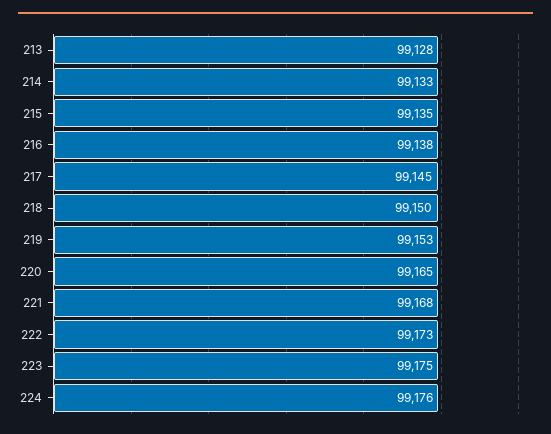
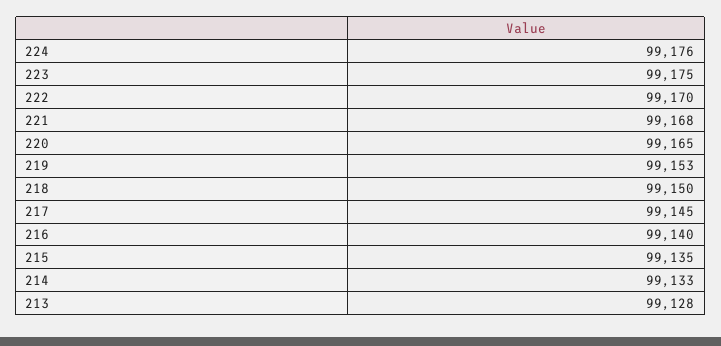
  {
    "213": 99128,
    "214": 99133,
    "215": 99135,
-   "216": 99138,
+   "216": 99140,
    "217": 99145,
    "218": 99150,
    "219": 99153,
    "220": 99165,
    "221": 99168,
-   "222": 99173,
+   "222": 99170,
    "223": 99175,
    "224": 99176
  }

